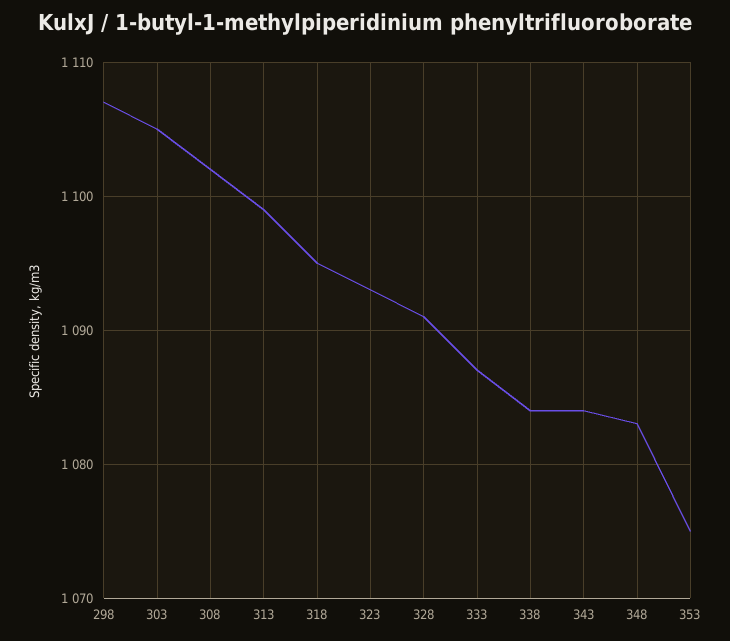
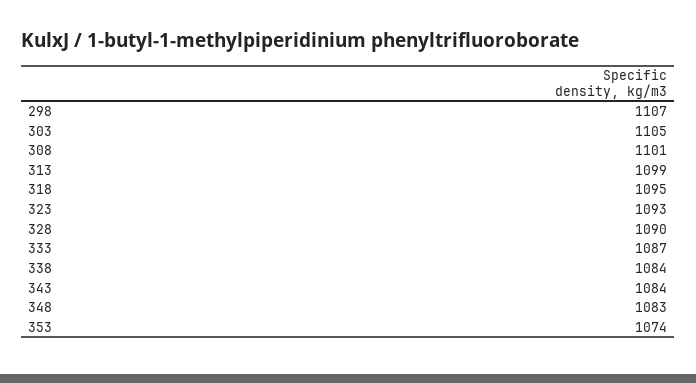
  {
    "298": 1107,
    "303": 1105,
-   "308": 1102,
+   "308": 1101,
    "313": 1099,
    "318": 1095,
    "323": 1093,
-   "328": 1091,
+   "328": 1090,
    "333": 1087,
    "338": 1084,
    "343": 1084,
    "348": 1083,
-   "353": 1075
+   "353": 1074
  }

